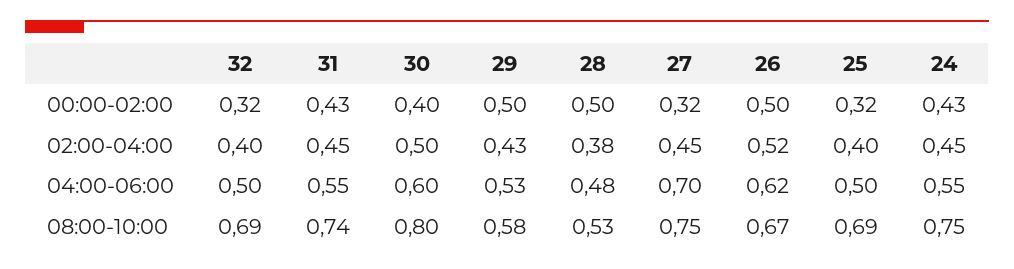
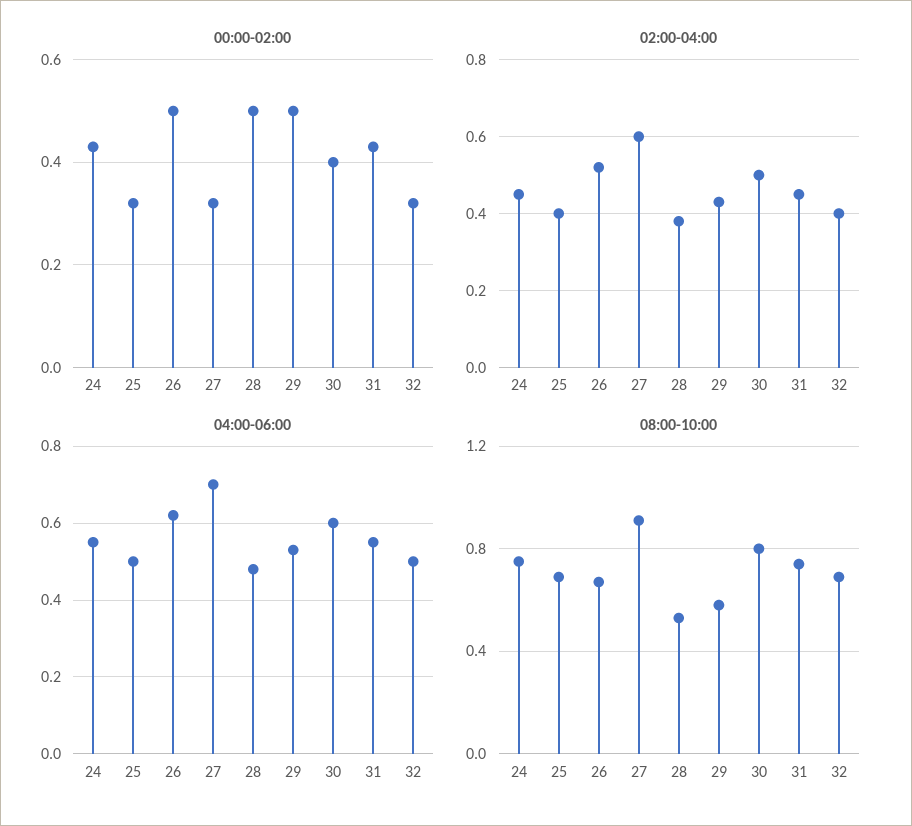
  {
    "00:00-02:00": {
      "32": 0.32,
      "31": 0.43,
      "30": 0.4,
      "29": 0.5,
      "28": 0.5,
      "27": 0.32,
      "26": 0.5,
      "25": 0.32,
      "24": 0.43
    },
    "02:00-04:00": {
      "32": 0.4,
      "31": 0.45,
      "30": 0.5,
      "29": 0.43,
      "28": 0.38,
-     "27": 0.45,
+     "27": 0.6,
      "26": 0.52,
      "25": 0.4,
      "24": 0.45
    },
    "04:00-06:00": {
      "32": 0.5,
      "31": 0.55,
      "30": 0.6,
      "29": 0.53,
      "28": 0.48,
      "27": 0.7,
      "26": 0.62,
      "25": 0.5,
      "24": 0.55
    },
    "08:00-10:00": {
      "32": 0.69,
      "31": 0.74,
      "30": 0.8,
      "29": 0.58,
      "28": 0.53,
-     "27": 0.75,
+     "27": 0.9,
      "26": 0.67,
      "25": 0.69,
      "24": 0.75
    }
  }

